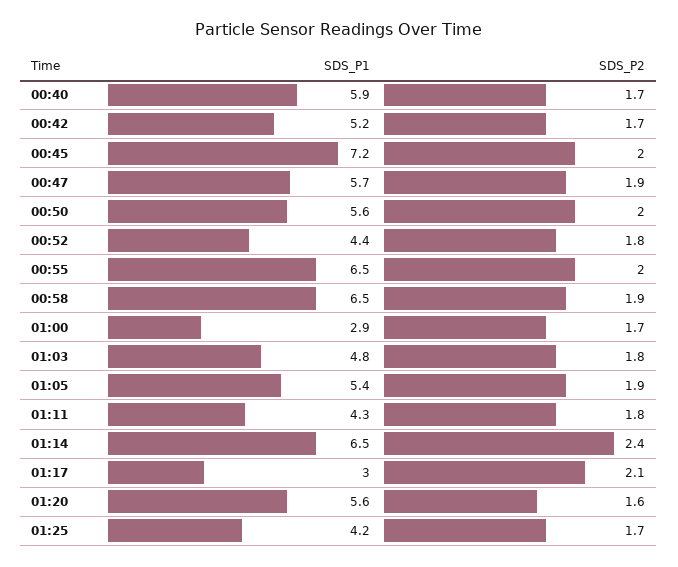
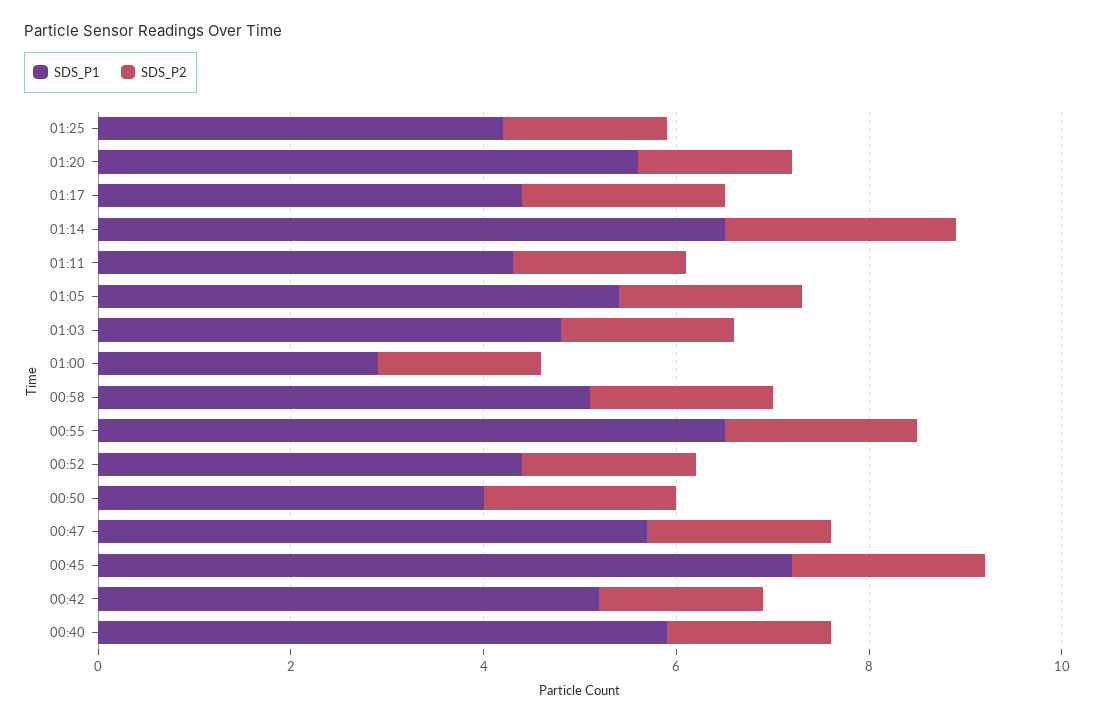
  {
    "SDS_P1": {
      "00:40": 5.9,
      "00:42": 5.2,
      "00:45": 7.2,
      "00:47": 5.7,
-     "00:50": 5.6,
+     "00:50": 4,
      "00:52": 4.4,
      "00:55": 6.5,
-     "00:58": 6.5,
+     "00:58": 5,
      "01:00": 2.9,
      "01:03": 4.8,
      "01:05": 5.4,
      "01:11": 4.3,
      "01:14": 6.5,
-     "01:17": 3,
+     "01:17": 4.5,
      "01:20": 5.6,
      "01:25": 4.2
    },
    "SDS_P2": {
      "00:40": 1.7,
      "00:42": 1.7,
      "00:45": 2,
      "00:47": 1.9,
      "00:50": 2,
      "00:52": 1.8,
      "00:55": 2,
      "00:58": 1.9,
      "01:00": 1.7,
      "01:03": 1.8,
      "01:05": 1.9,
      "01:11": 1.8,
      "01:14": 2.4,
      "01:17": 2.1,
      "01:20": 1.6,
      "01:25": 1.7
    }
  }

